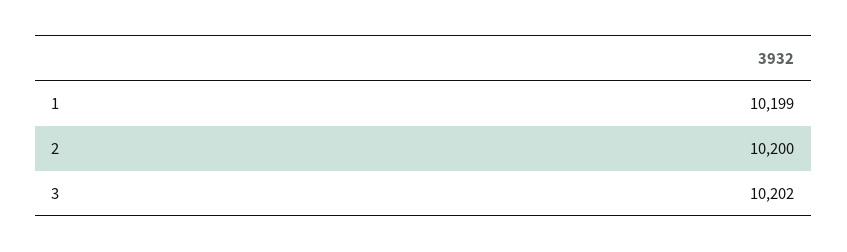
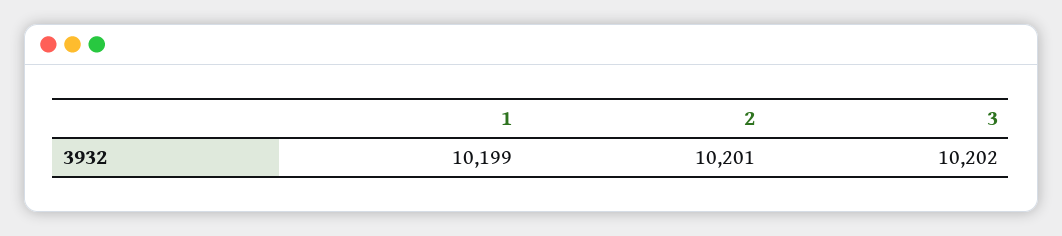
  {
    "1": 10199,
-   "2": 10200,
+   "2": 10201,
    "3": 10202
  }

